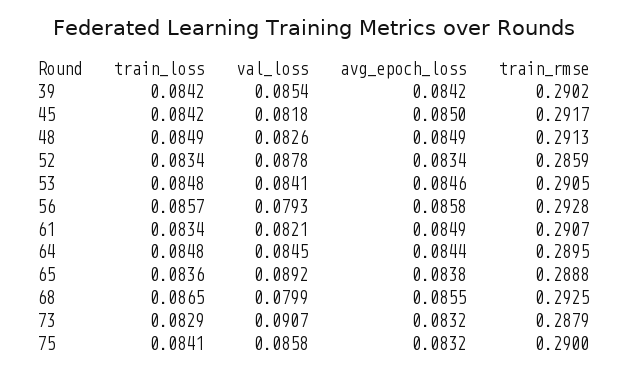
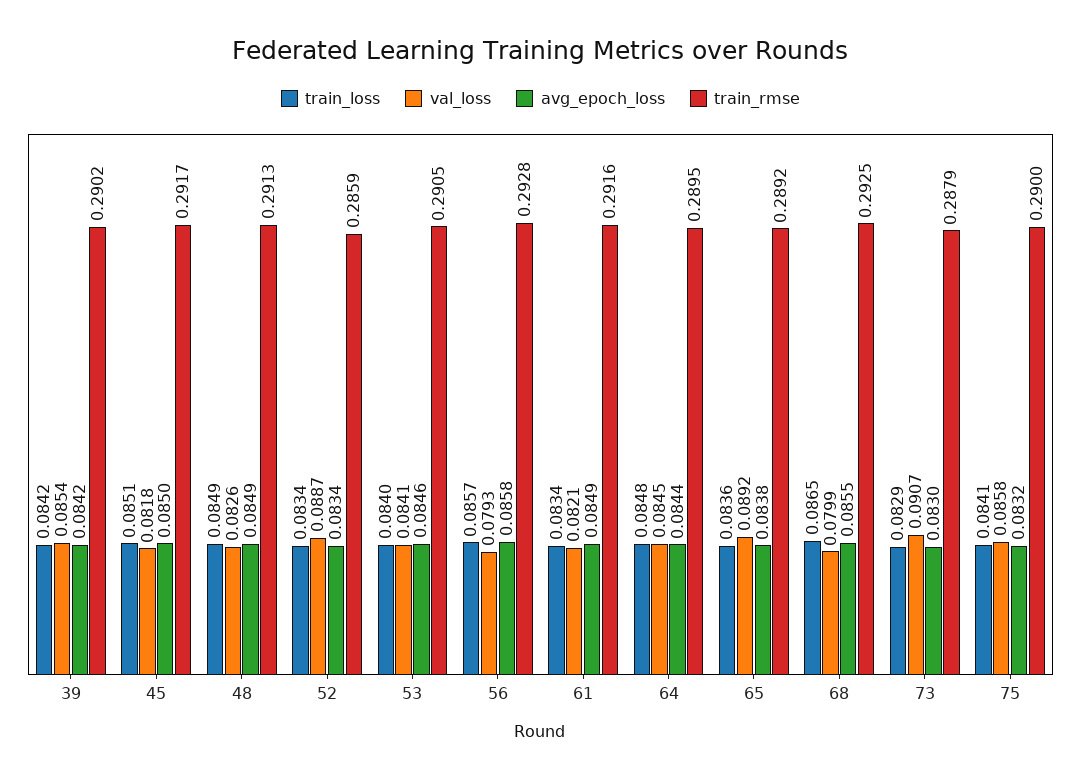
  {
    "train_loss": {
      "39": 0.0842,
-     "45": 0.0842,
+     "45": 0.0851,
      "48": 0.0849,
      "52": 0.0834,
-     "53": 0.0848,
+     "53": 0.084,
      "56": 0.0857,
      "61": 0.0834,
      "64": 0.0848,
      "65": 0.0836,
      "68": 0.0865,
      "73": 0.0829,
      "75": 0.0841
    },
    "val_loss": {
      "39": 0.0854,
      "45": 0.0818,
      "48": 0.0826,
-     "52": 0.0878,
+     "52": 0.0887,
      "53": 0.0841,
      "56": 0.0793,
      "61": 0.0821,
      "64": 0.0845,
      "65": 0.0892,
      "68": 0.0799,
      "73": 0.0907,
      "75": 0.0858
    },
    "avg_epoch_loss": {
      "39": 0.0842,
      "45": 0.085,
      "48": 0.0849,
      "52": 0.0834,
      "53": 0.0846,
      "56": 0.0858,
      "61": 0.0849,
      "64": 0.0844,
      "65": 0.0838,
      "68": 0.0855,
-     "73": 0.0832,
+     "73": 0.083,
      "75": 0.0832
    },
    "train_rmse": {
      "39": 0.2902,
      "45": 0.2917,
      "48": 0.2913,
      "52": 0.2859,
      "53": 0.2905,
      "56": 0.2928,
-     "61": 0.2907,
+     "61": 0.2916,
      "64": 0.2895,
-     "65": 0.2888,
+     "65": 0.2892,
      "68": 0.2925,
      "73": 0.2879,
      "75": 0.29
    }
  }

